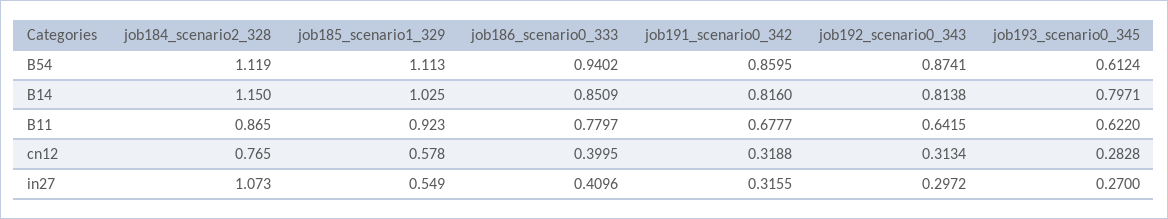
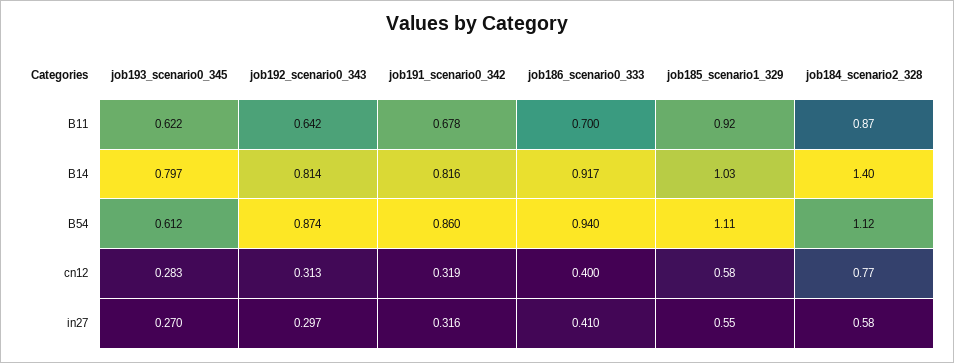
  {
    "job184_scenario2_328": {
      "B54": 1.119,
-     "B14": 1.15,
+     "B14": 1.4,
      "B11": 0.865,
      "cn12": 0.765,
-     "in27": 1.073
+     "in27": 0.58
    },
    "job185_scenario1_329": {
      "B54": 1.113,
      "B14": 1.025,
      "B11": 0.923,
      "cn12": 0.578,
      "in27": 0.549
    },
    "job186_scenario0_333": {
      "B54": 0.9402,
-     "B14": 0.8509,
+     "B14": 0.917,
-     "B11": 0.7797,
+     "B11": 0.7,
      "cn12": 0.3995,
      "in27": 0.4096
    },
    "job191_scenario0_342": {
      "B54": 0.8595,
      "B14": 0.816,
      "B11": 0.6777,
      "cn12": 0.3188,
      "in27": 0.3155
    },
    "job192_scenario0_343": {
      "B54": 0.8741,
      "B14": 0.8138,
      "B11": 0.6415,
      "cn12": 0.3134,
      "in27": 0.2972
    },
    "job193_scenario0_345": {
      "B54": 0.6124,
      "B14": 0.7971,
      "B11": 0.622,
      "cn12": 0.2828,
      "in27": 0.27
    }
  }

